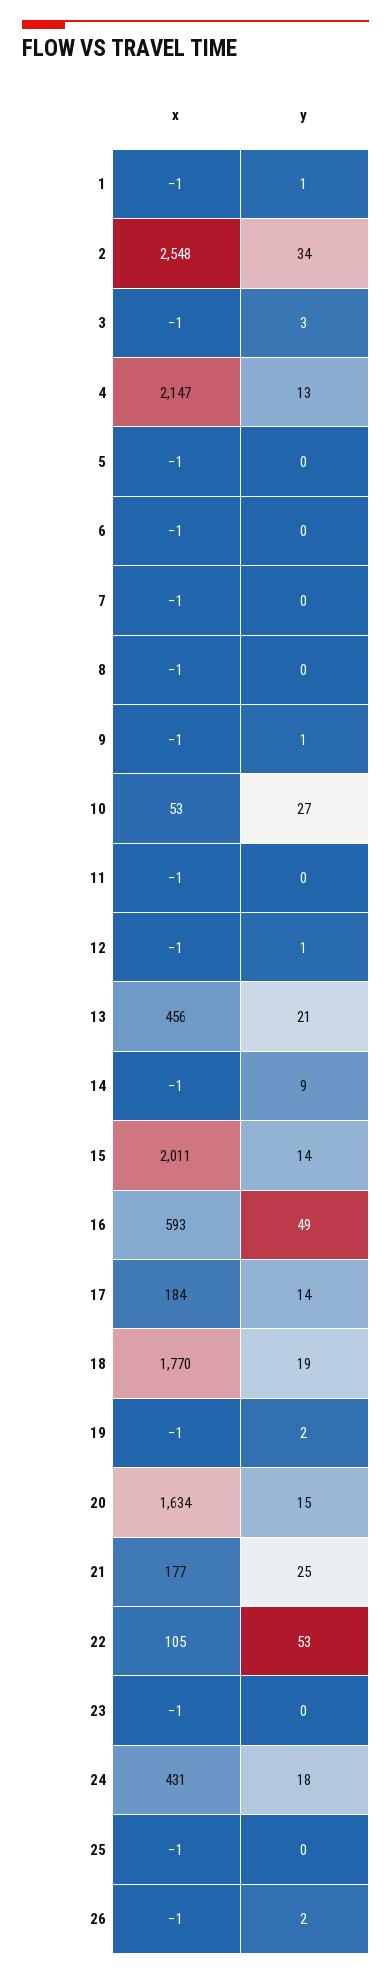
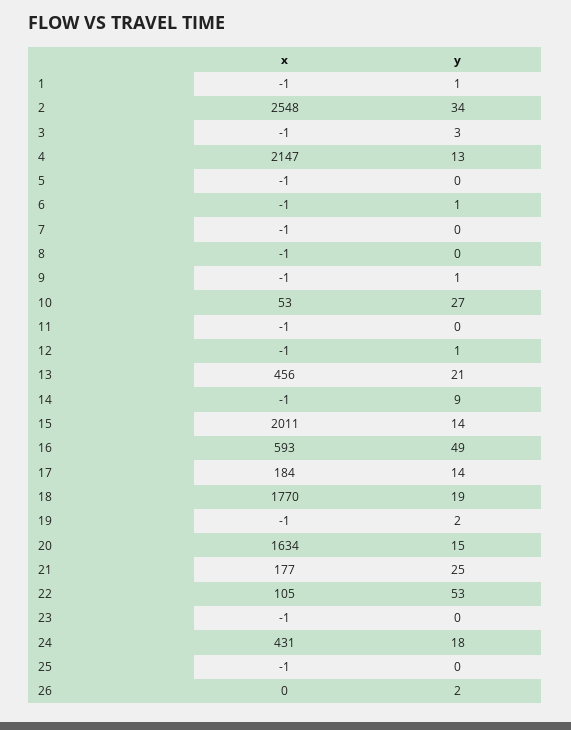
  {
    "x": {
      "1": -1,
      "2": 2548,
      "3": -1,
      "4": 2147,
      "5": -1,
      "6": -1,
      "7": -1,
      "8": -1,
      "9": -1,
      "10": 53,
      "11": -1,
      "12": -1,
      "13": 456,
      "14": -1,
      "15": 2011,
      "16": 593,
      "17": 184,
      "18": 1770,
      "19": -1,
      "20": 1634,
      "21": 177,
      "22": 105,
      "23": -1,
      "24": 431,
      "25": -1,
-     "26": -1
+     "26": 0
    },
    "y": {
      "1": 1,
      "2": 34,
      "3": 3,
      "4": 13,
      "5": 0,
-     "6": 0,
+     "6": 1,
      "7": 0,
      "8": 0,
      "9": 1,
      "10": 27,
      "11": 0,
      "12": 1,
      "13": 21,
      "14": 9,
      "15": 14,
      "16": 49,
      "17": 14,
      "18": 19,
      "19": 2,
      "20": 15,
      "21": 25,
      "22": 53,
      "23": 0,
      "24": 18,
      "25": 0,
      "26": 2
    }
  }

